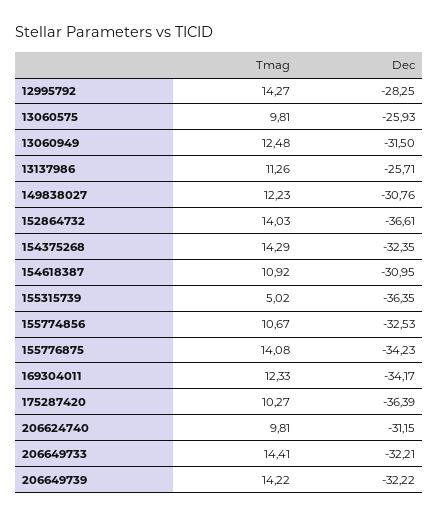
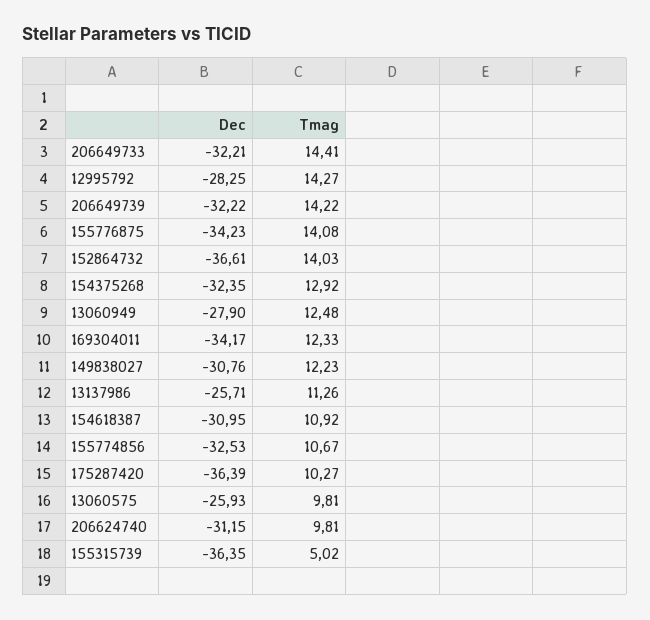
  {
    "Tmag": {
      "12995792": 14.27,
      "13060575": 9.81,
      "13060949": 12.48,
      "13137986": 11.26,
      "149838027": 12.23,
      "152864732": 14.03,
-     "154375268": 14.29,
+     "154375268": 12.92,
      "154618387": 10.92,
      "155315739": 5.02,
      "155774856": 10.67,
      "155776875": 14.08,
      "169304011": 12.33,
      "175287420": 10.27,
      "206624740": 9.81,
      "206649733": 14.41,
      "206649739": 14.22
    },
    "Dec": {
      "12995792": -28.25,
      "13060575": -25.93,
-     "13060949": -31.5,
+     "13060949": -27.9,
      "13137986": -25.71,
      "149838027": -30.76,
      "152864732": -36.61,
      "154375268": -32.35,
      "154618387": -30.95,
      "155315739": -36.35,
      "155774856": -32.53,
      "155776875": -34.23,
      "169304011": -34.17,
      "175287420": -36.39,
      "206624740": -31.15,
      "206649733": -32.21,
      "206649739": -32.22
    }
  }

